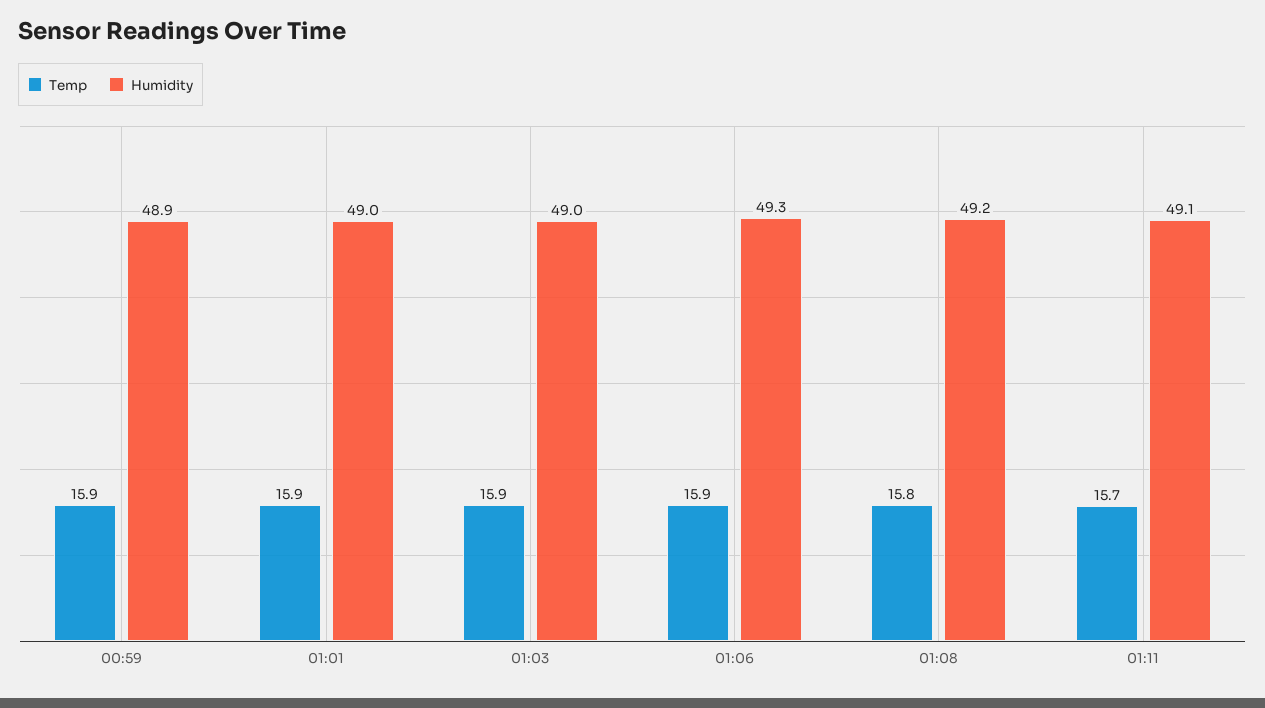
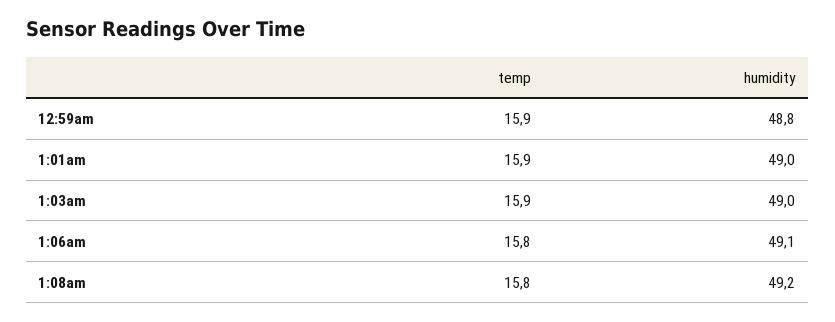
  {
    "Temp": {
      "00:59": 15.9,
      "01:01": 15.9,
      "01:03": 15.9,
-     "01:06": 15.9,
+     "01:06": 15.8,
-     "01:08": 15.8,
+     "01:08": 15.8
-     "01:11": 15.7
    },
    "Humidity": {
-     "00:59": 48.9,
+     "00:59": 48.8,
      "01:01": 49,
      "01:03": 49,
-     "01:06": 49.3,
+     "01:06": 49.1,
-     "01:08": 49.2,
+     "01:08": 49.2
-     "01:11": 49.1
    }
  }

